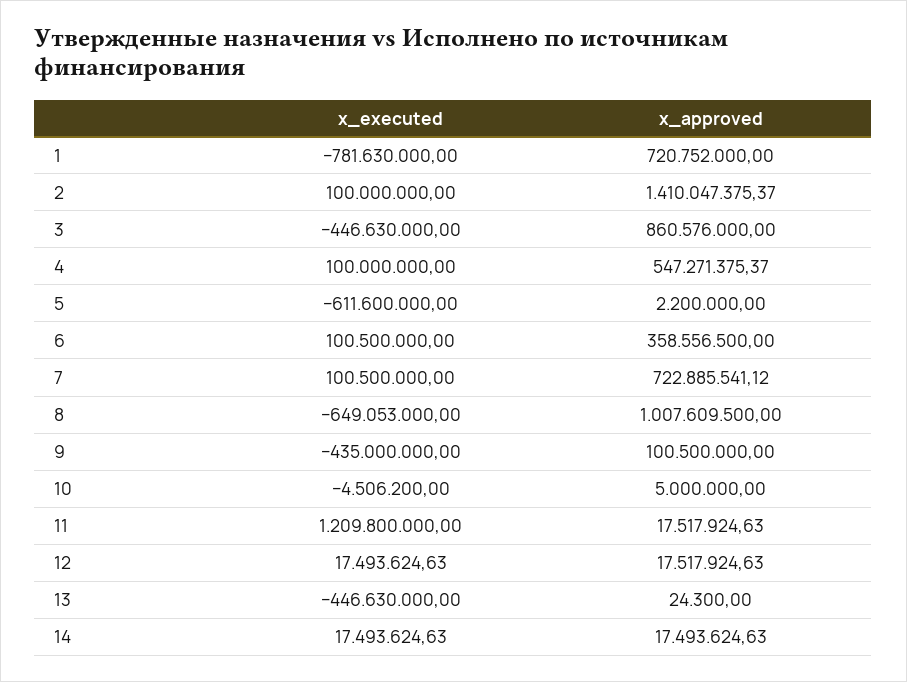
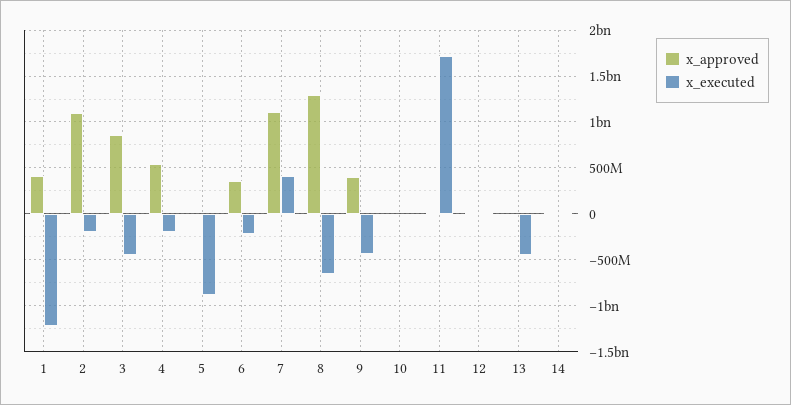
  {
    "x_executed": {
-     "1": -781630000,
+     "1": -1200000000,
-     "2": 100000000,
+     "2": -200000000,
      "3": -446630000,
-     "4": 100000000,
+     "4": -200000000,
-     "5": -611600000,
+     "5": -900000000,
-     "6": 100500000,
+     "6": -200000000,
-     "7": 100500000,
+     "7": 400000000,
      "8": -649053000,
      "9": -435000000,
      "10": -4506200,
-     "11": 1209800000,
+     "11": 1700000000,
      "12": 17493624.63,
      "13": -446630000,
      "14": 17493624.63
    },
    "x_approved": {
-     "1": 720752000,
+     "1": 400000000,
-     "2": 1410047375.37,
+     "2": 1100000000,
      "3": 860576000,
      "4": 547271375.37,
      "5": 2200000,
      "6": 358556500,
-     "7": 722885541.12,
+     "7": 1100000000,
-     "8": 1007609500,
+     "8": 1300000000,
-     "9": 100500000,
+     "9": 400000000,
      "10": 5000000,
      "11": 17517924.63,
      "12": 17517924.63,
      "13": 24300,
      "14": 17493624.63
    }
  }

